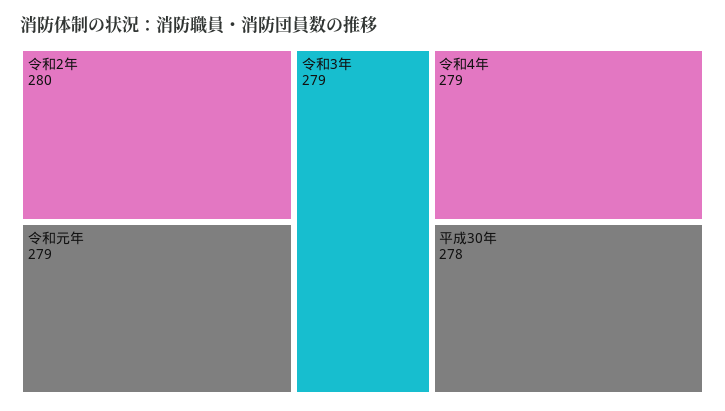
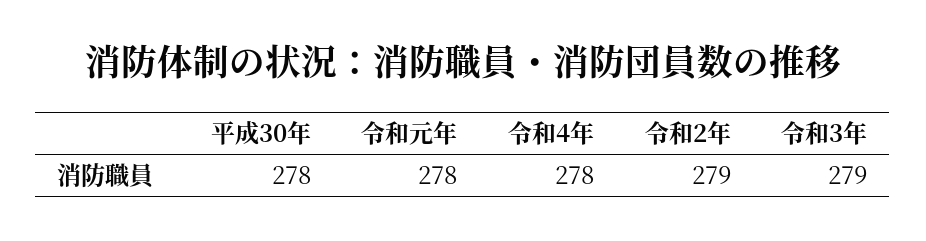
  {
-   "令和2年": 280,
+   "令和2年": 279,
-   "令和元年": 279,
+   "令和元年": 278,
    "令和3年": 279,
-   "令和4年": 279,
+   "令和4年": 278,
    "平成30年": 278
  }

